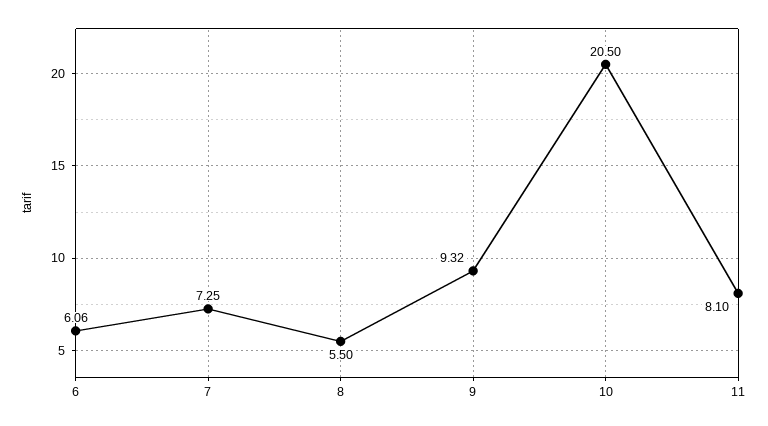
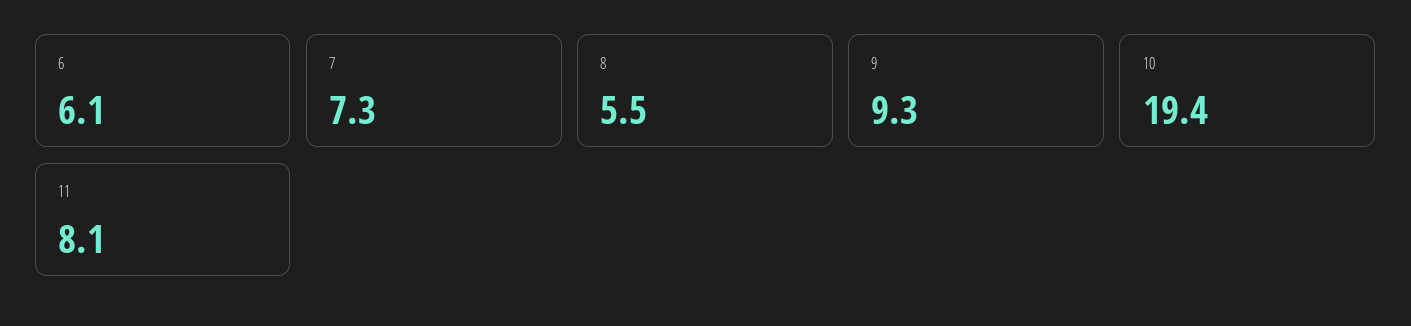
  {
    "6": 6.06,
    "7": 7.25,
    "8": 5.5,
    "9": 9.32,
-   "10": 20.5,
+   "10": 19.4,
    "11": 8.1
  }

